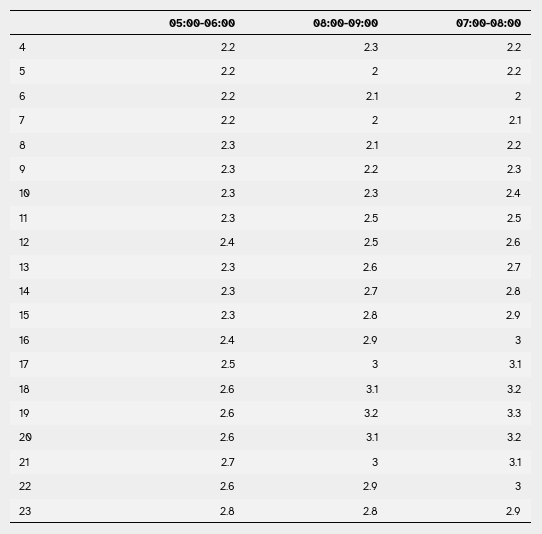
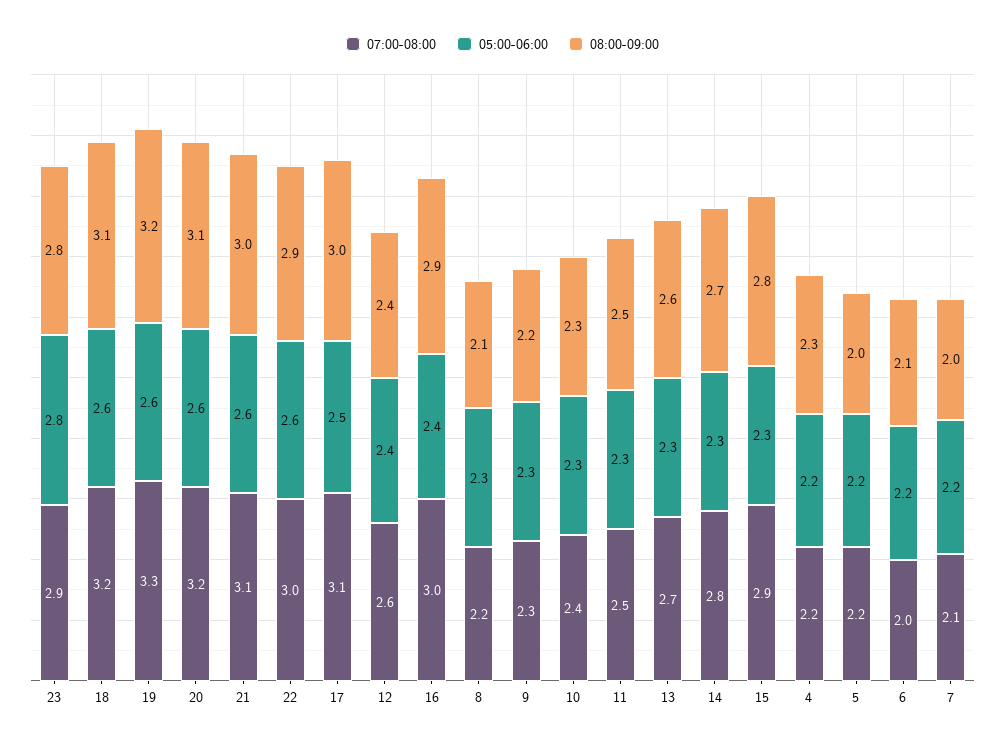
  {
    "05:00-06:00": {
      "4": 2.2,
      "5": 2.2,
      "6": 2.2,
      "7": 2.2,
      "8": 2.3,
      "9": 2.3,
      "10": 2.3,
      "11": 2.3,
      "12": 2.4,
      "13": 2.3,
      "14": 2.3,
      "15": 2.3,
      "16": 2.4,
      "17": 2.5,
      "18": 2.6,
      "19": 2.6,
      "20": 2.6,
-     "21": 2.7,
+     "21": 2.6,
      "22": 2.6,
      "23": 2.8
    },
    "08:00-09:00": {
      "4": 2.3,
      "5": 2,
      "6": 2.1,
      "7": 2,
      "8": 2.1,
      "9": 2.2,
      "10": 2.3,
      "11": 2.5,
-     "12": 2.5,
+     "12": 2.4,
      "13": 2.6,
      "14": 2.7,
      "15": 2.8,
      "16": 2.9,
      "17": 3,
      "18": 3.1,
      "19": 3.2,
      "20": 3.1,
      "21": 3,
      "22": 2.9,
      "23": 2.8
    },
    "07:00-08:00": {
      "4": 2.2,
      "5": 2.2,
      "6": 2,
      "7": 2.1,
      "8": 2.2,
      "9": 2.3,
      "10": 2.4,
      "11": 2.5,
      "12": 2.6,
      "13": 2.7,
      "14": 2.8,
      "15": 2.9,
      "16": 3,
      "17": 3.1,
      "18": 3.2,
      "19": 3.3,
      "20": 3.2,
      "21": 3.1,
      "22": 3,
      "23": 2.9
    }
  }

